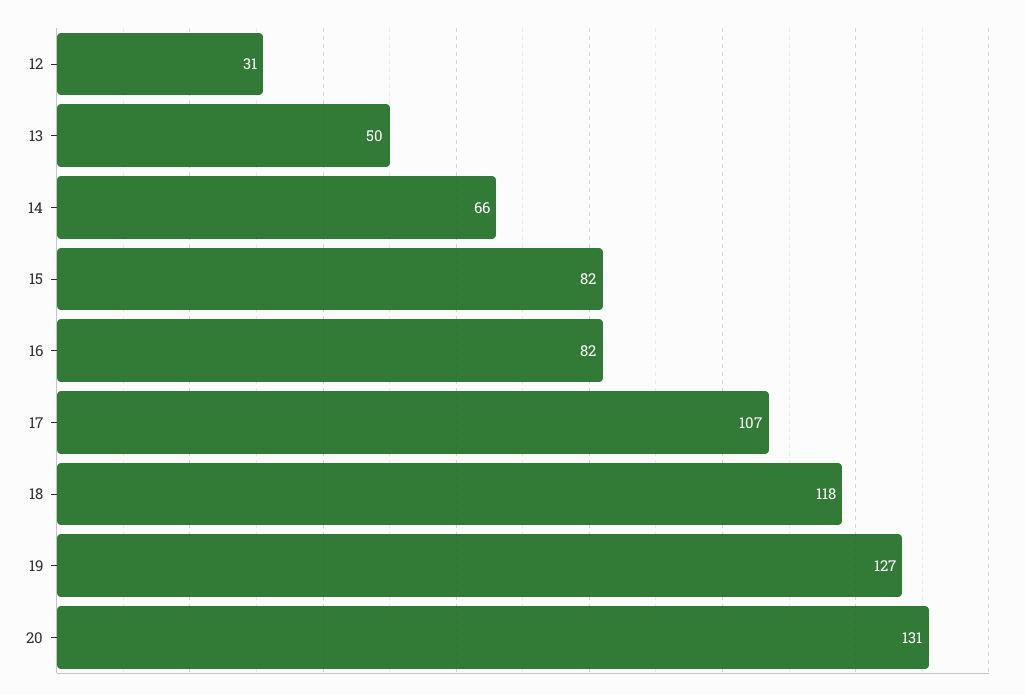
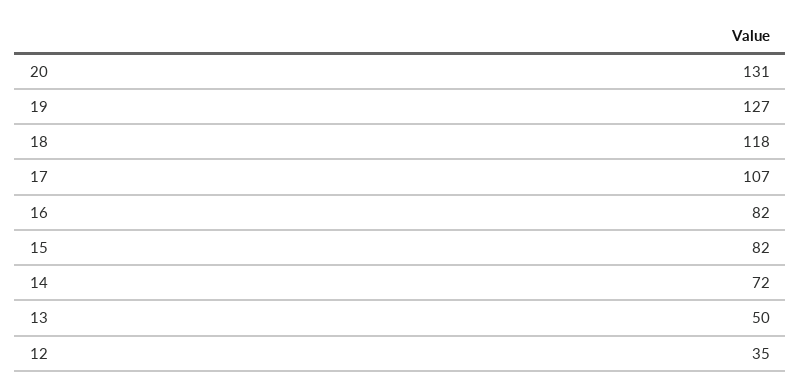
  {
-   "12": 31,
+   "12": 35,
    "13": 50,
-   "14": 66,
+   "14": 72,
    "15": 82,
    "16": 82,
    "17": 107,
    "18": 118,
    "19": 127,
    "20": 131
  }

